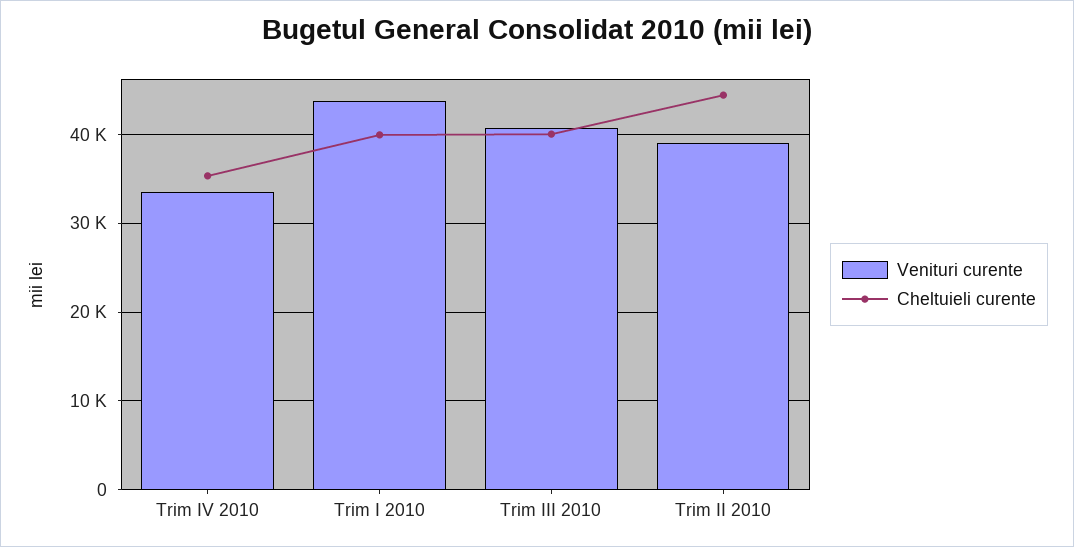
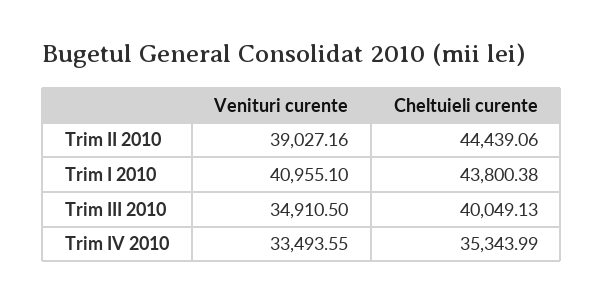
  {
    "Venituri curente": {
      "Trim IV 2010": 33493.55,
-     "Trim I 2010": 44000,
+     "Trim I 2010": 40955.1,
-     "Trim III 2010": 41000,
+     "Trim III 2010": 34910.5,
      "Trim II 2010": 39027.16
    },
    "Cheltuieli curente": {
      "Trim IV 2010": 35343.99,
-     "Trim I 2010": 40000,
+     "Trim I 2010": 43800.38,
      "Trim III 2010": 40049.13,
      "Trim II 2010": 44439.06
    }
  }

